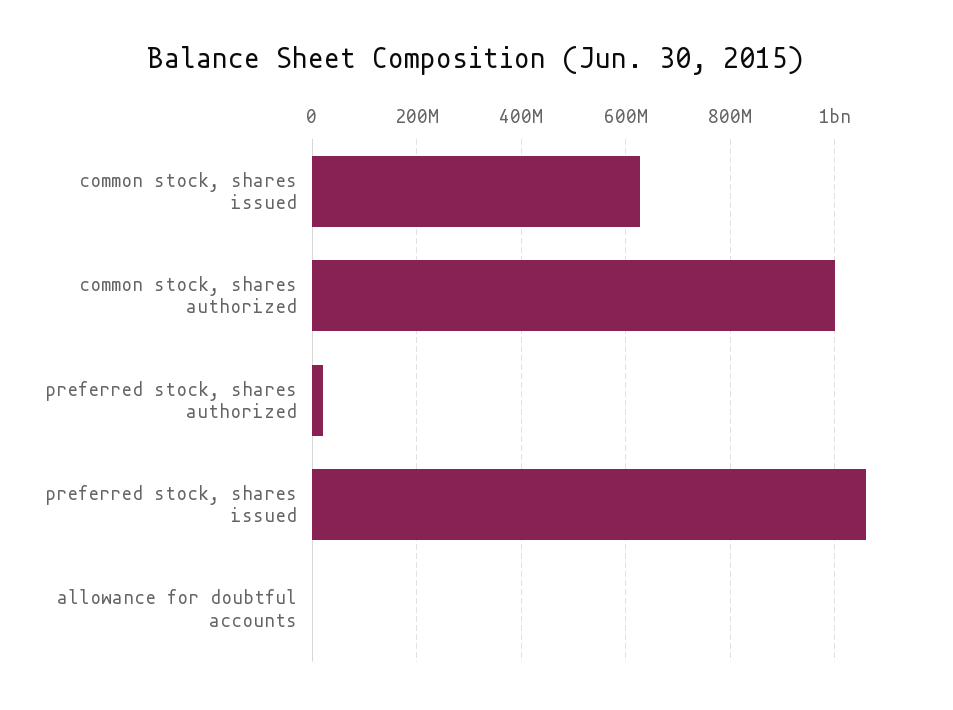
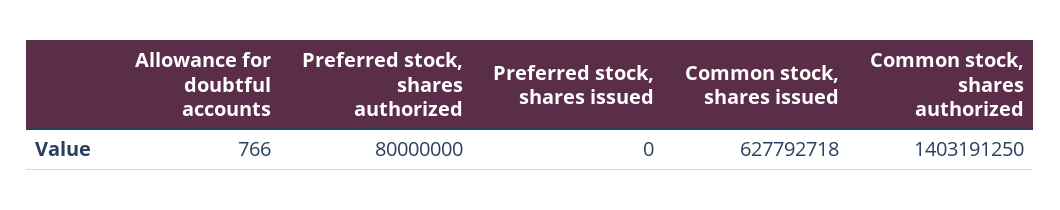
  {
    "common stock, shares issued": 627792718,
-   "common stock, shares authorized": 1000000000,
+   "common stock, shares authorized": 1403191250,
-   "preferred stock, shares authorized": 20000000,
+   "preferred stock, shares authorized": 80000000,
-   "preferred stock, shares issued": 1060000000,
+   "preferred stock, shares issued": 0,
    "allowance for doubtful accounts": 766
  }

